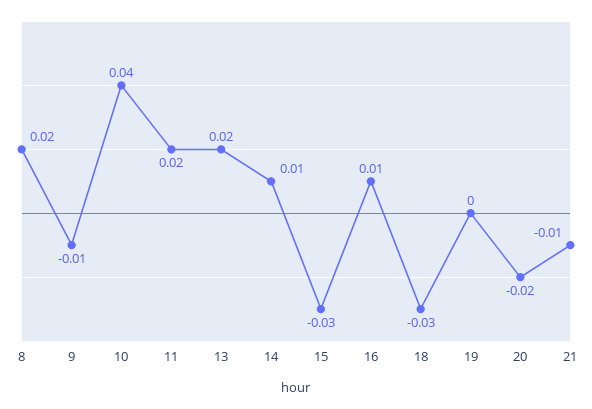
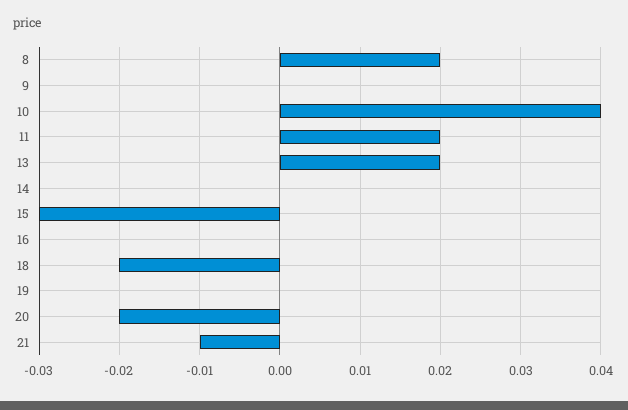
  {
    "8": 0.02,
-   "9": -0.01,
+   "9": 0,
    "10": 0.04,
    "11": 0.02,
    "13": 0.02,
-   "14": 0.01,
+   "14": 0,
    "15": -0.03,
-   "16": 0.01,
+   "16": 0,
-   "18": -0.03,
+   "18": -0.02,
    "19": 0,
    "20": -0.02,
    "21": -0.01
  }

